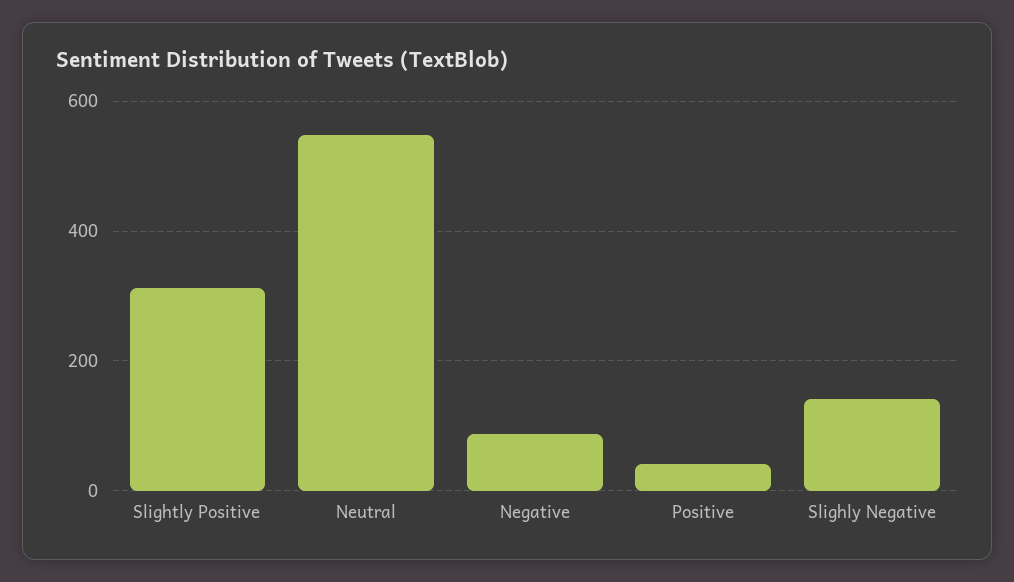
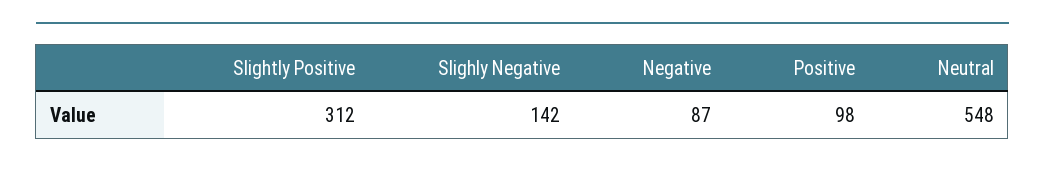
  {
    "Slightly Positive": 312,
    "Neutral": 548,
    "Negative": 87,
-   "Positive": 40,
+   "Positive": 98,
    "Slighly Negative": 142
  }

